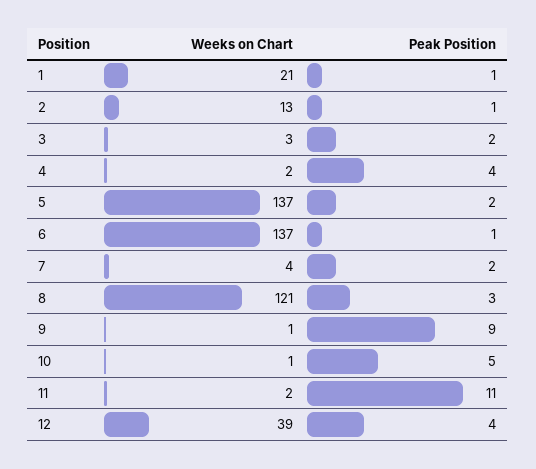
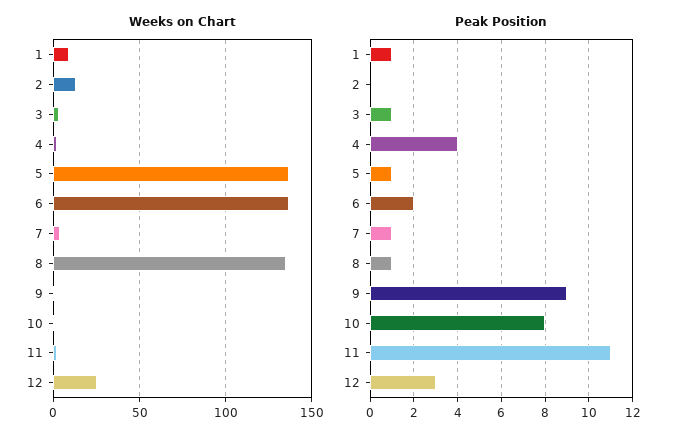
  {
    "Weeks on Chart": {
-     "1": 21,
+     "1": 10,
      "2": 13,
      "3": 3,
      "4": 2,
      "5": 137,
      "6": 137,
      "7": 4,
-     "8": 121,
+     "8": 135,
      "9": 1,
      "10": 1,
      "11": 2,
-     "12": 39
+     "12": 25
    },
    "Peak Position": {
      "1": 1,
-     "2": 1,
+     "2": 0,
-     "3": 2,
+     "3": 1,
      "4": 4,
-     "5": 2,
+     "5": 1,
-     "6": 1,
+     "6": 2,
-     "7": 2,
+     "7": 1,
-     "8": 3,
+     "8": 1,
      "9": 9,
-     "10": 5,
+     "10": 8,
      "11": 11,
-     "12": 4
+     "12": 3
    }
  }

